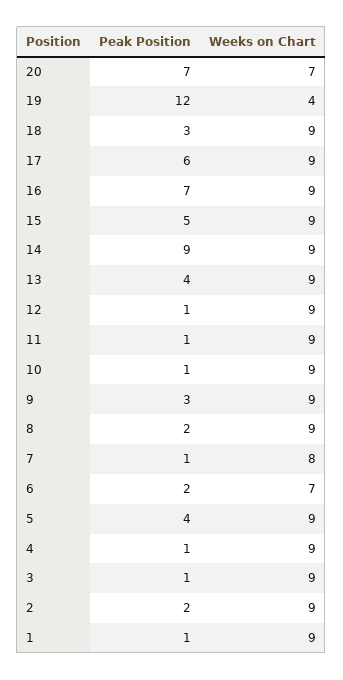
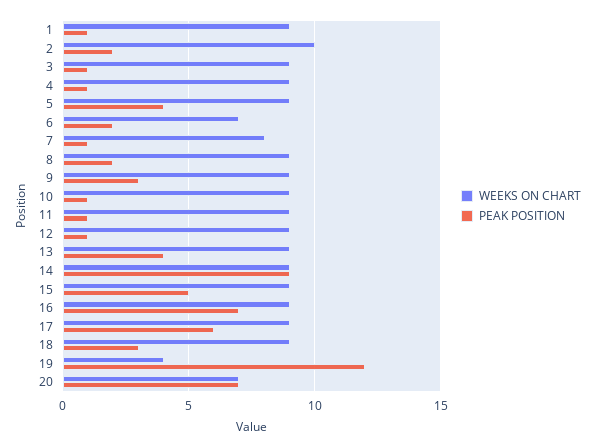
  {
    "Peak Position": {
      "20": 7,
      "19": 12,
      "18": 3,
      "17": 6,
      "16": 7,
      "15": 5,
      "14": 9,
      "13": 4,
      "12": 1,
      "11": 1,
      "10": 1,
      "9": 3,
      "8": 2,
      "7": 1,
      "6": 2,
      "5": 4,
      "4": 1,
      "3": 1,
      "2": 2,
      "1": 1
    },
    "Weeks on Chart": {
      "20": 7,
      "19": 4,
      "18": 9,
      "17": 9,
      "16": 9,
      "15": 9,
      "14": 9,
      "13": 9,
      "12": 9,
      "11": 9,
      "10": 9,
      "9": 9,
      "8": 9,
      "7": 8,
      "6": 7,
      "5": 9,
      "4": 9,
      "3": 9,
-     "2": 9,
+     "2": 10,
      "1": 9
    }
  }

